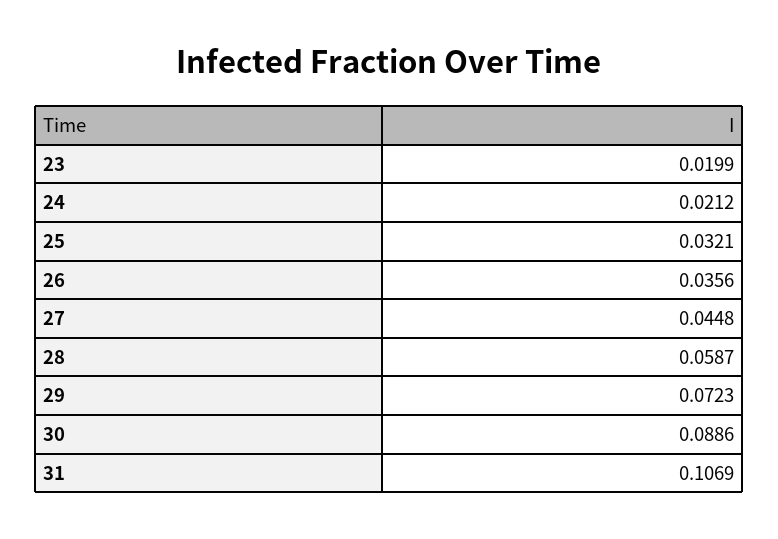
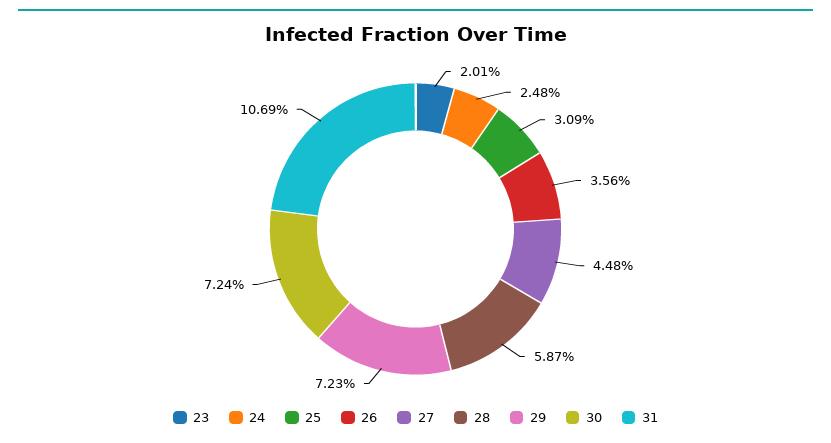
  {
-   "23": 0.0199,
+   "23": 0.0201,
-   "24": 0.0212,
+   "24": 0.0248,
-   "25": 0.0321,
+   "25": 0.0309,
    "26": 0.0356,
    "27": 0.0448,
    "28": 0.0587,
    "29": 0.0723,
-   "30": 0.0886,
+   "30": 0.0724,
    "31": 0.1069
  }

